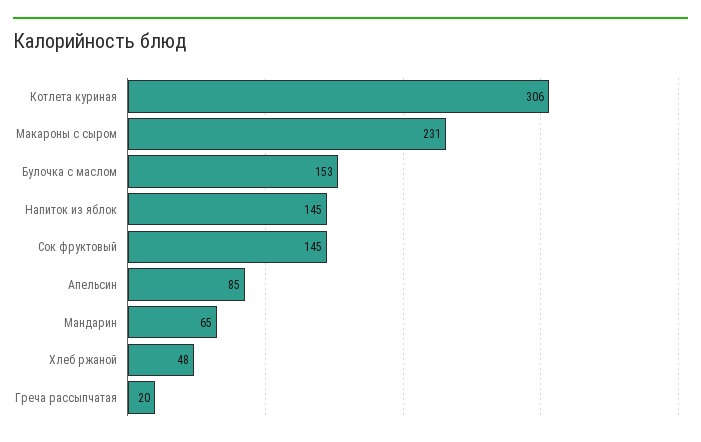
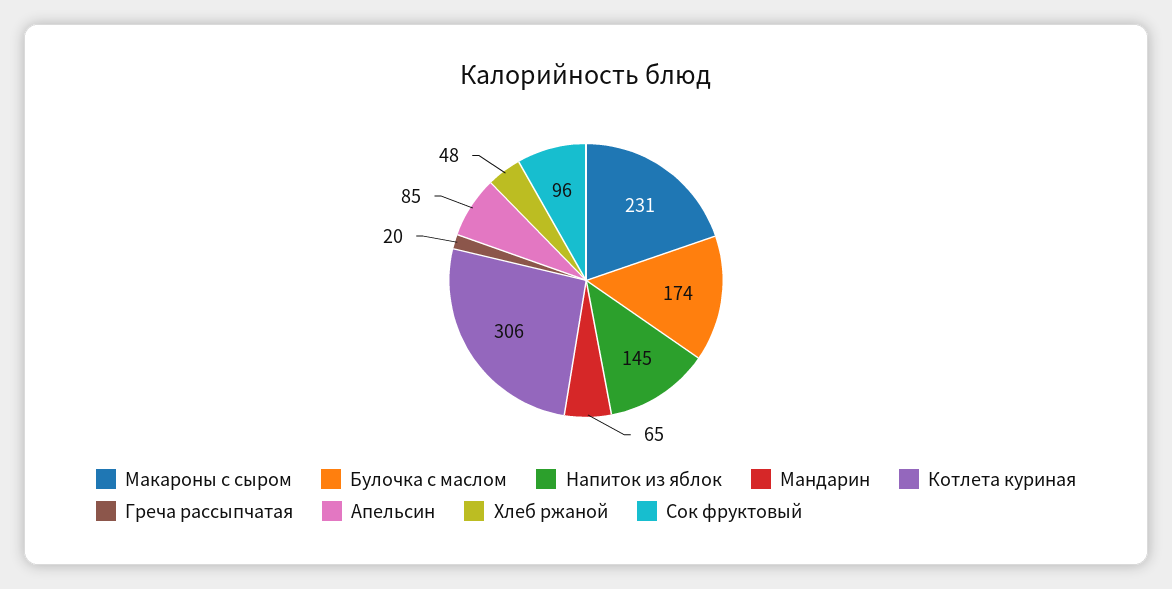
  {
    "Котлета куриная": 306,
    "Макароны с сыром": 231,
-   "Булочка с маслом": 153,
+   "Булочка с маслом": 174,
    "Напиток из яблок": 145,
-   "Сок фруктовый": 145,
+   "Сок фруктовый": 96,
    "Апельсин": 85,
    "Мандарин": 65,
    "Хлеб ржаной": 48,
    "Греча рассыпчатая": 20
  }

